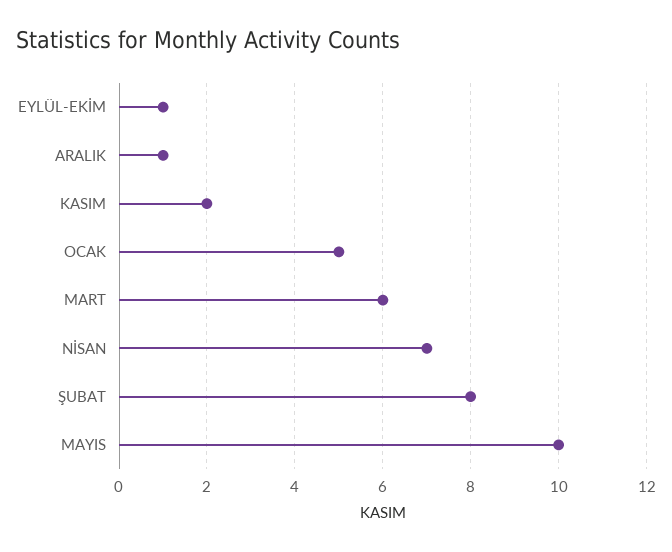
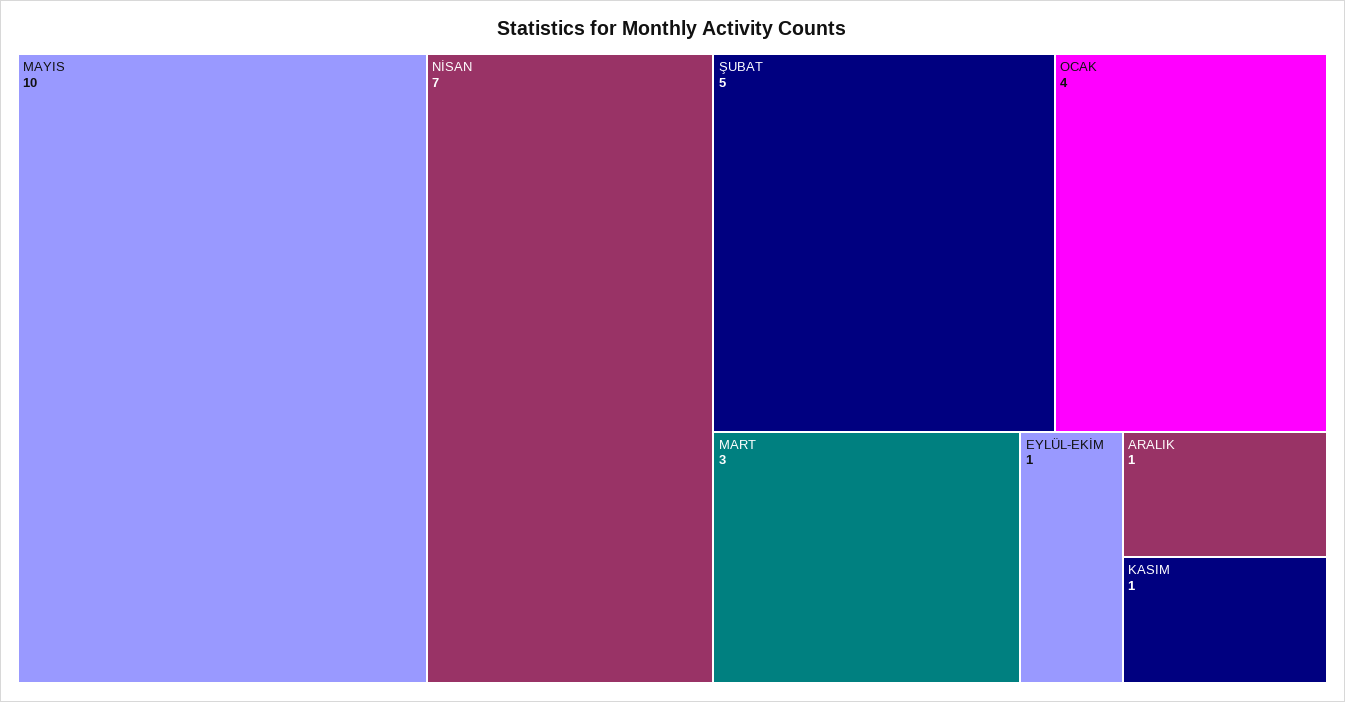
  {
    "EYLÜL-EKİM": 1,
    "ARALIK": 1,
-   "KASIM": 2,
+   "KASIM": 1,
-   "OCAK": 5,
+   "OCAK": 4,
-   "MART": 6,
+   "MART": 3,
    "NİSAN": 7,
-   "ŞUBAT": 8,
+   "ŞUBAT": 5,
    "MAYIS": 10
  }

